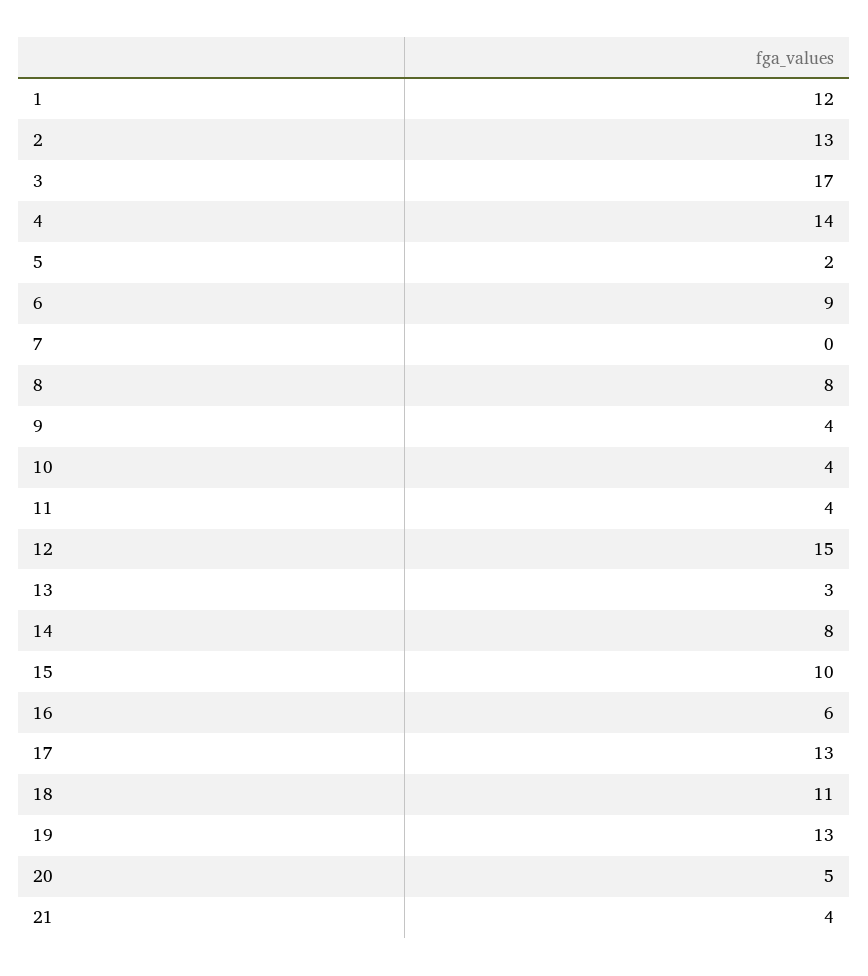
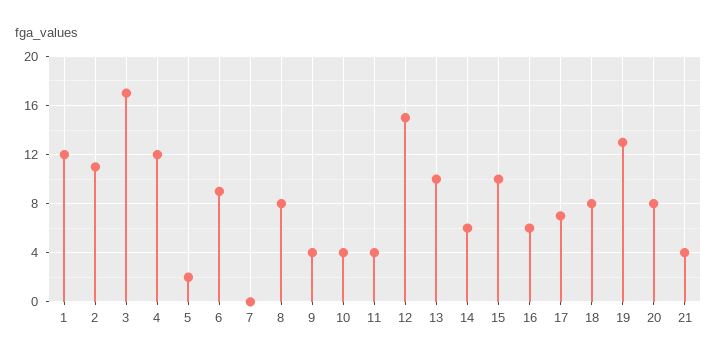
  {
    "1": 12,
-   "2": 13,
+   "2": 11,
    "3": 17,
-   "4": 14,
+   "4": 12,
    "5": 2,
    "6": 9,
    "7": 0,
    "8": 8,
    "9": 4,
    "10": 4,
    "11": 4,
    "12": 15,
-   "13": 3,
+   "13": 10,
-   "14": 8,
+   "14": 6,
    "15": 10,
    "16": 6,
-   "17": 13,
+   "17": 7,
-   "18": 11,
+   "18": 8,
    "19": 13,
-   "20": 5,
+   "20": 8,
    "21": 4
  }

